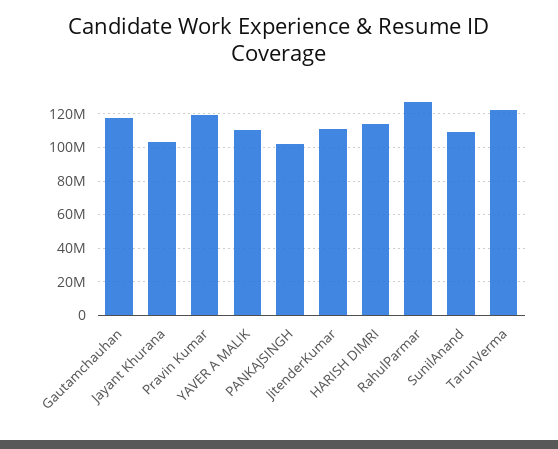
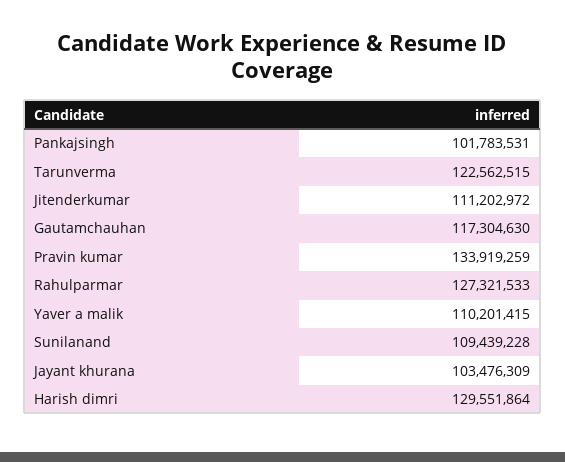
  {
    "Gautamchauhan": 117304630,
    "Jayant Khurana": 103476309,
-   "Pravin Kumar": 120000000,
+   "Pravin Kumar": 133919259,
    "YAVER A MALIK": 110201415,
    "PANKAJSINGH": 101783531,
    "JitenderKumar": 111202972,
-   "HARISH DIMRI": 115000000,
+   "HARISH DIMRI": 129551864,
    "RahulParmar": 127321533,
    "SunilAnand": 109439228,
    "TarunVerma": 122562515
  }

